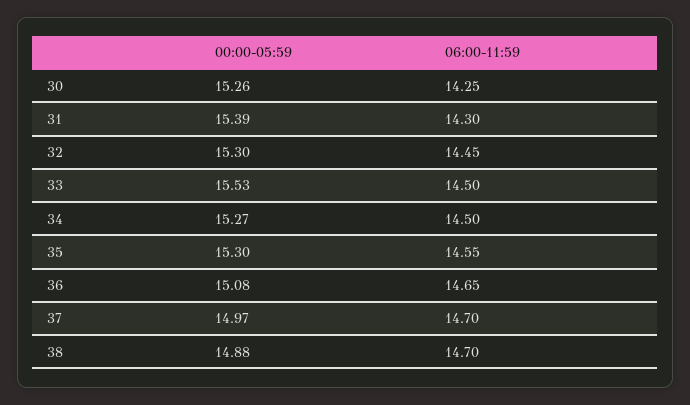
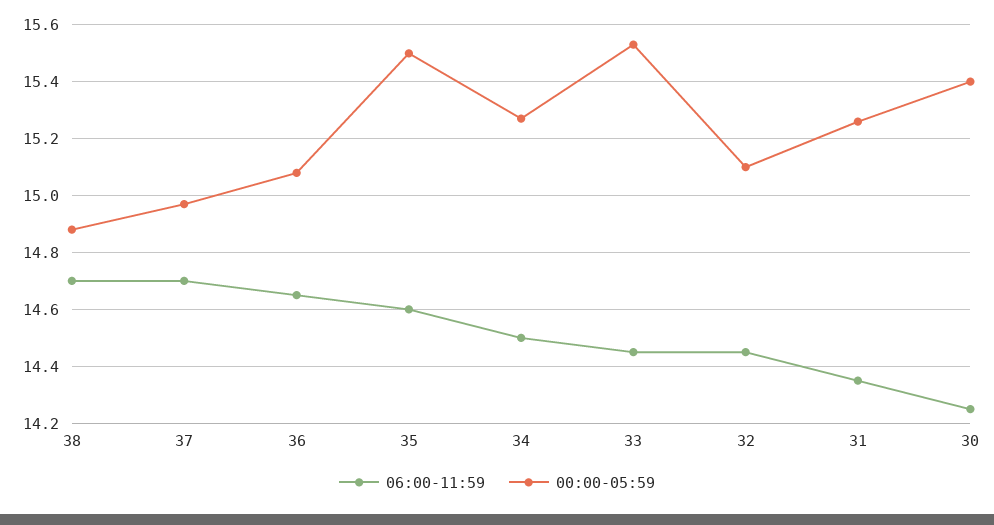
  {
    "00:00-05:59": {
-     "30": 15.26,
+     "30": 15.4,
-     "31": 15.39,
+     "31": 15.25,
-     "32": 15.3,
+     "32": 15.1,
      "33": 15.53,
      "34": 15.27,
-     "35": 15.3,
+     "35": 15.5,
      "36": 15.08,
      "37": 14.97,
      "38": 14.88
    },
    "06:00-11:59": {
      "30": 14.25,
-     "31": 14.3,
+     "31": 14.35,
      "32": 14.45,
-     "33": 14.5,
+     "33": 14.45,
      "34": 14.5,
-     "35": 14.55,
+     "35": 14.6,
      "36": 14.65,
      "37": 14.7,
      "38": 14.7
    }
  }

